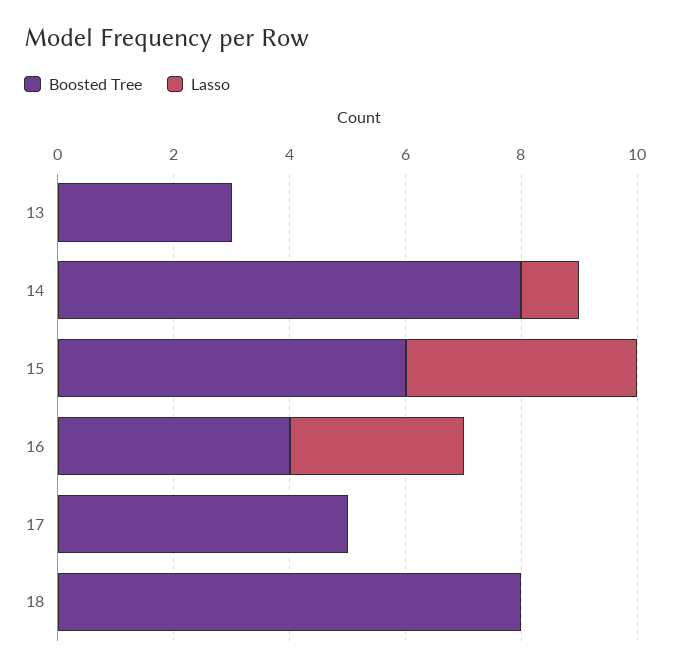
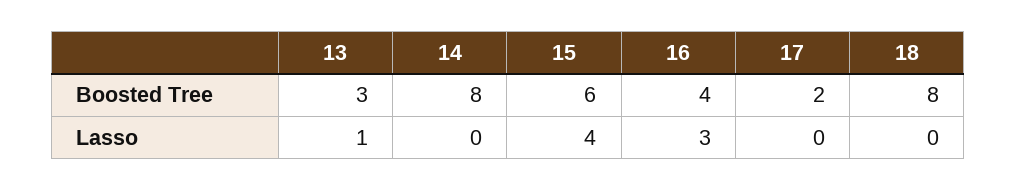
  {
    "Boosted Tree": {
      "13": 3,
      "14": 8,
      "15": 6,
      "16": 4,
-     "17": 5,
+     "17": 2,
      "18": 8
    },
    "Lasso": {
-     "13": 0,
+     "13": 1,
-     "14": 1,
+     "14": 0,
      "15": 4,
      "16": 3,
      "17": 0,
      "18": 0
    }
  }

